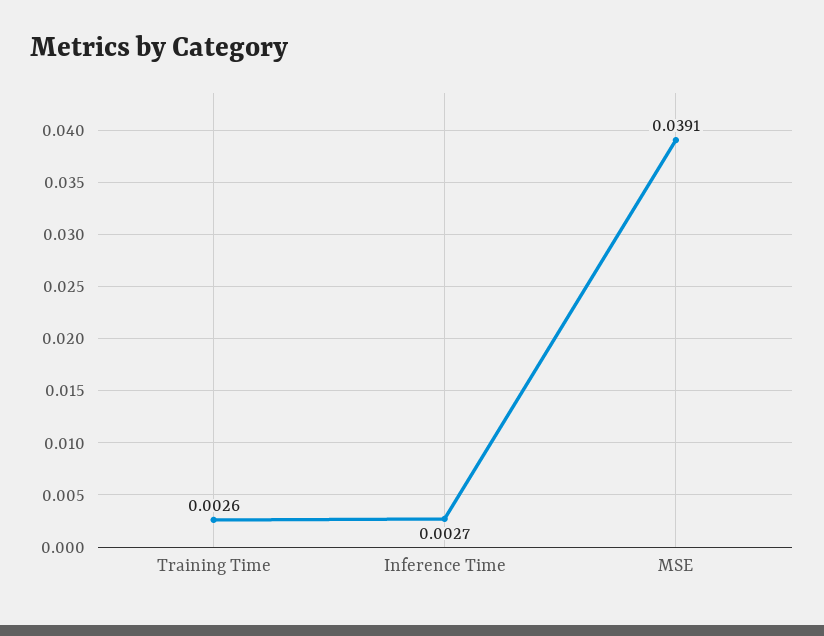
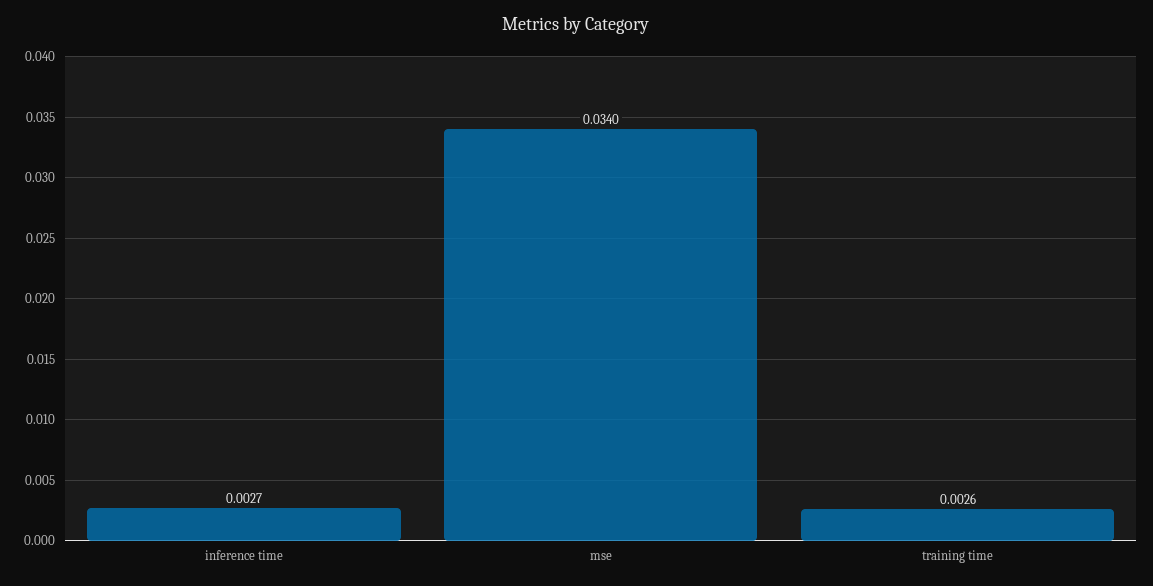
  {
    "Training Time": 0.0026,
    "Inference Time": 0.0027,
-   "MSE": 0.0391
+   "MSE": 0.034
  }

